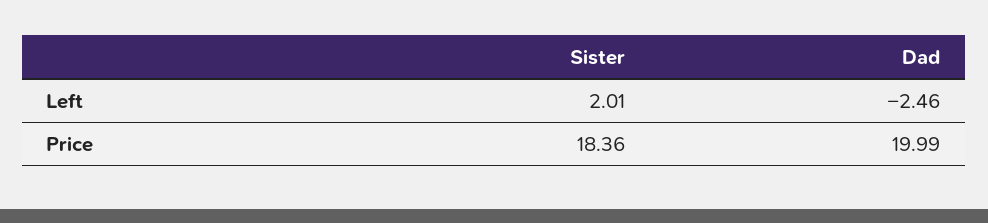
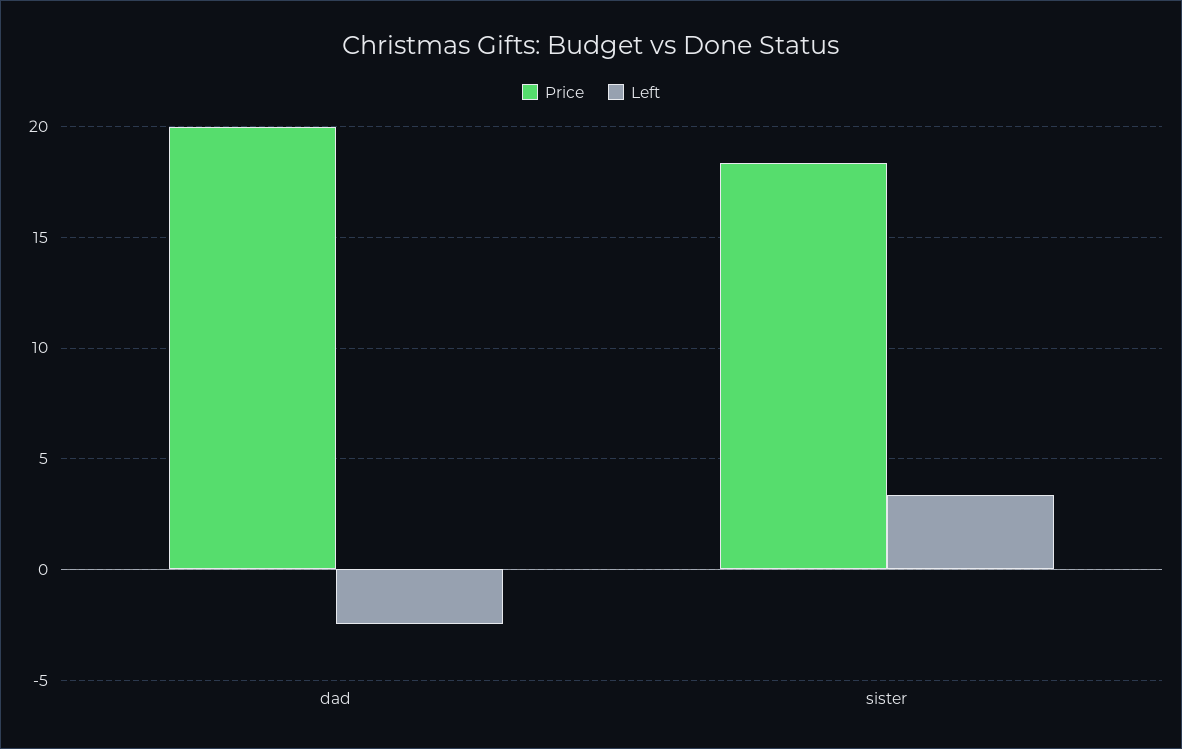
  {
    "Left": {
-     "Sister": 2.01,
+     "Sister": 3.5,
      "Dad": -2.46
    },
    "Price": {
      "Sister": 18.36,
      "Dad": 19.99
    }
  }

